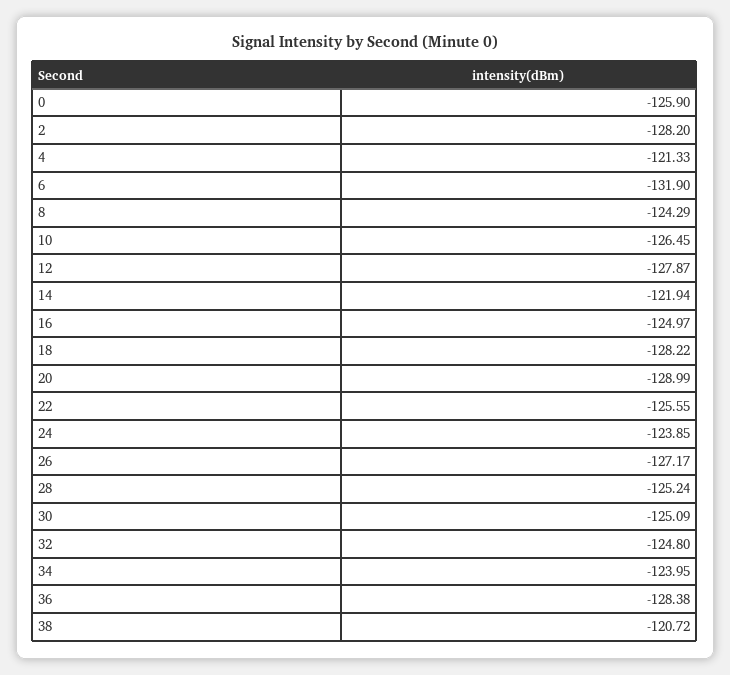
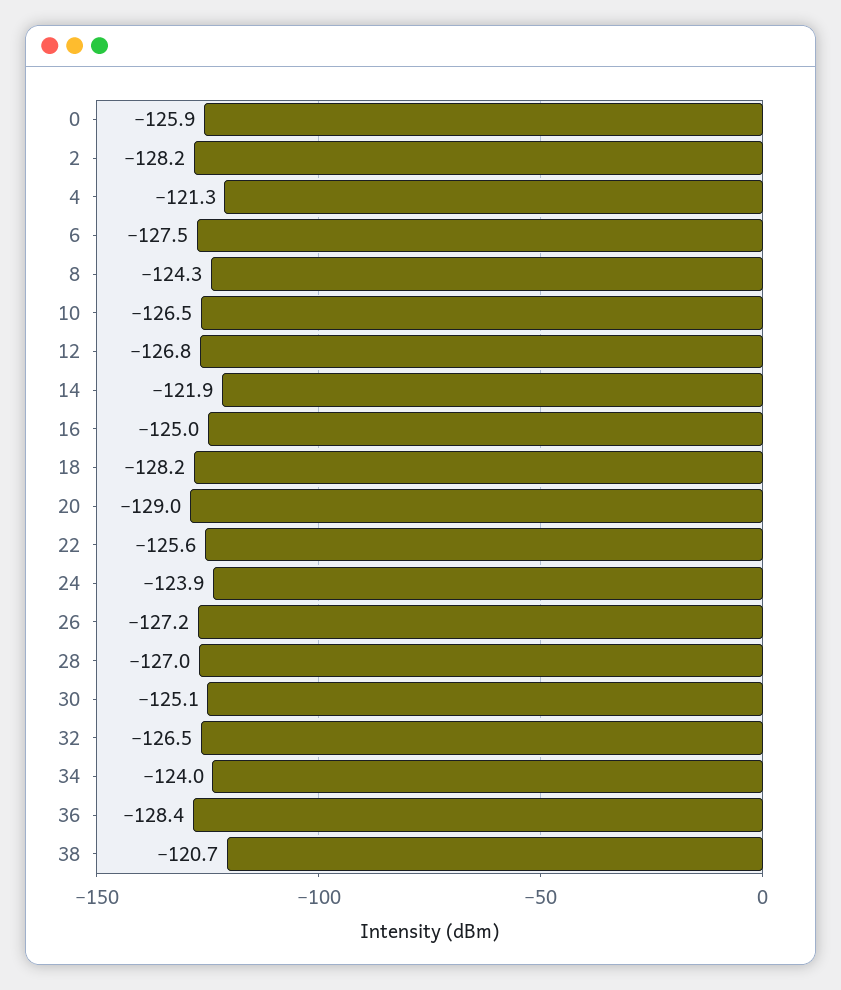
  {
    "0": -125.9,
    "2": -128.2,
    "4": -121.33,
-   "6": -131.9,
+   "6": -127.5,
    "8": -124.29,
    "10": -126.45,
-   "12": -127.87,
+   "12": -126.8,
    "14": -121.94,
    "16": -124.97,
    "18": -128.22,
    "20": -128.99,
    "22": -125.55,
    "24": -123.85,
    "26": -127.17,
-   "28": -125.24,
+   "28": -127,
    "30": -125.09,
-   "32": -124.8,
+   "32": -126.5,
    "34": -123.95,
    "36": -128.38,
    "38": -120.72
  }

